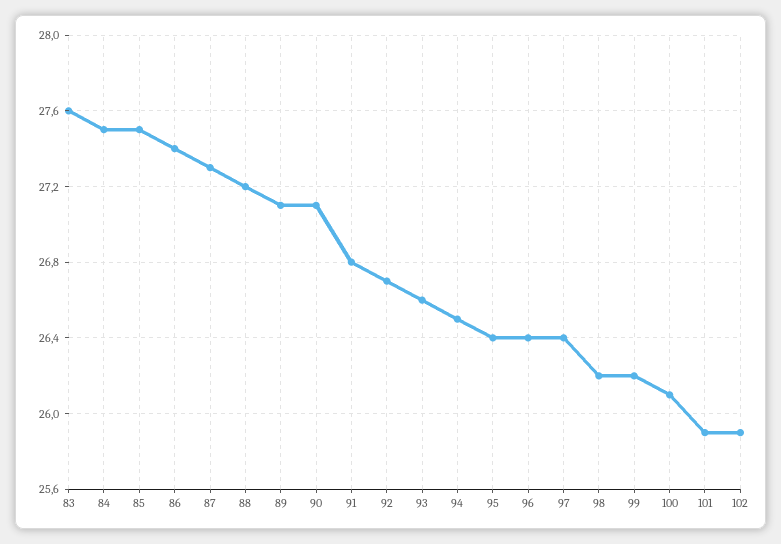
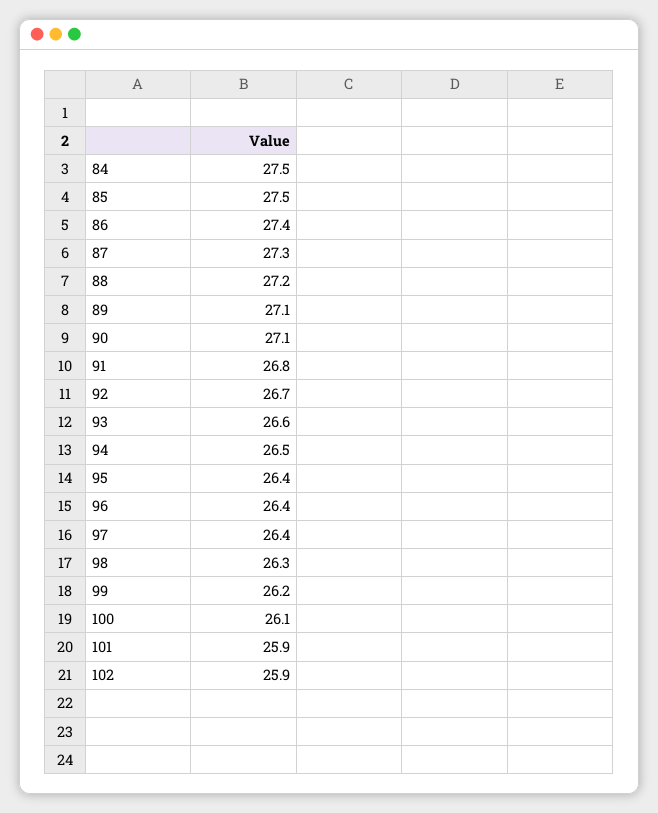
  {
-   "83": 27.6,
    "84": 27.5,
    "85": 27.5,
    "86": 27.4,
    "87": 27.3,
    "88": 27.2,
    "89": 27.1,
    "90": 27.1,
    "91": 26.8,
    "92": 26.7,
    "93": 26.6,
    "94": 26.5,
    "95": 26.4,
    "96": 26.4,
    "97": 26.4,
-   "98": 26.2,
+   "98": 26.3,
    "99": 26.2,
    "100": 26.1,
    "101": 25.9,
    "102": 25.9
  }

